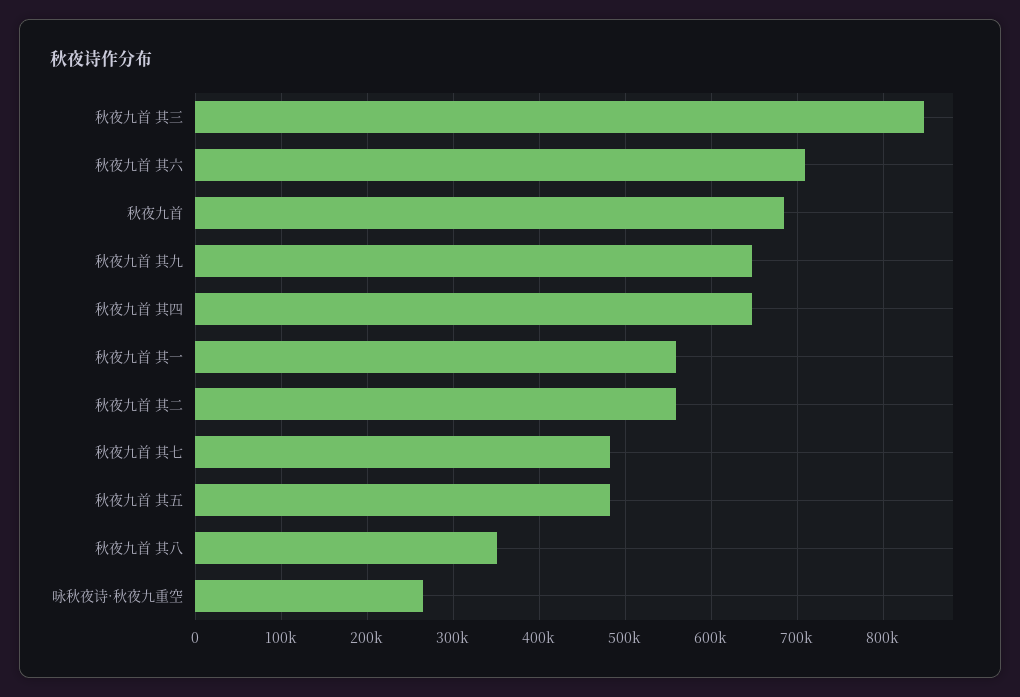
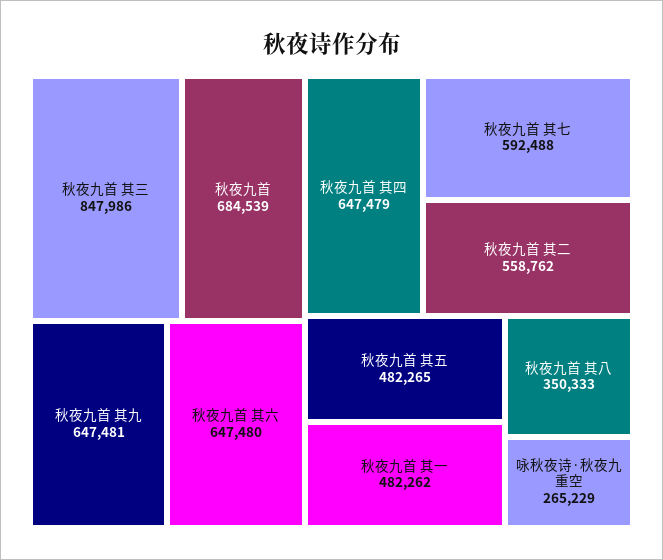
  {
    "秋夜九首 其三": 847986,
-   "秋夜九首 其六": 710000,
+   "秋夜九首 其六": 647480,
    "秋夜九首": 684539,
    "秋夜九首 其九": 647481,
    "秋夜九首 其四": 647479,
-   "秋夜九首 其一": 560000,
+   "秋夜九首 其一": 482262,
    "秋夜九首 其二": 558762,
-   "秋夜九首 其七": 480000,
+   "秋夜九首 其七": 592488,
    "秋夜九首 其五": 482265,
    "秋夜九首 其八": 350333,
    "咏秋夜诗·秋夜九重空": 265229
  }

